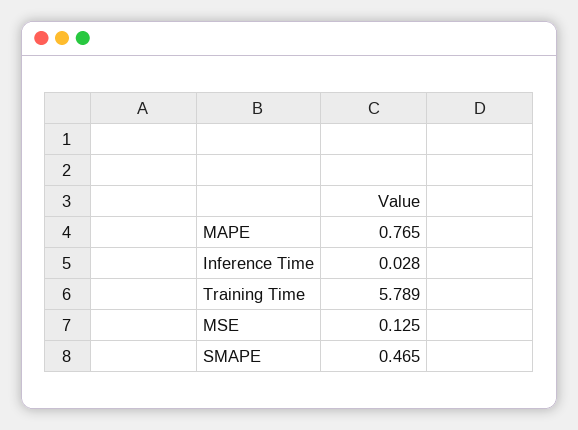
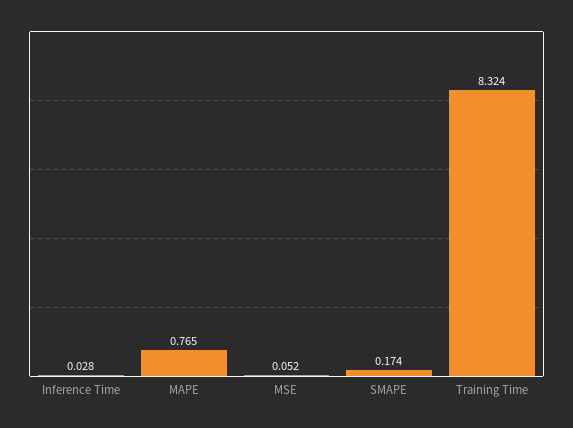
  {
    "MAPE": 0.765,
    "Inference Time": 0.028,
-   "Training Time": 5.789,
+   "Training Time": 8.324,
-   "MSE": 0.125,
+   "MSE": 0.052,
-   "SMAPE": 0.465
+   "SMAPE": 0.174
  }

